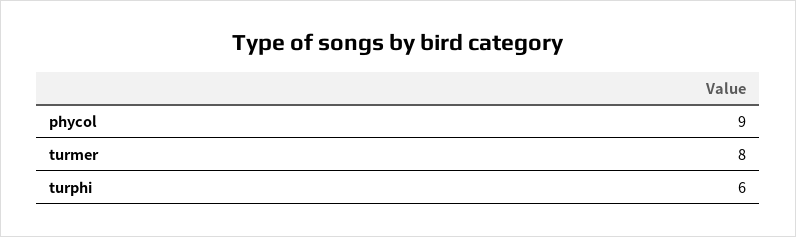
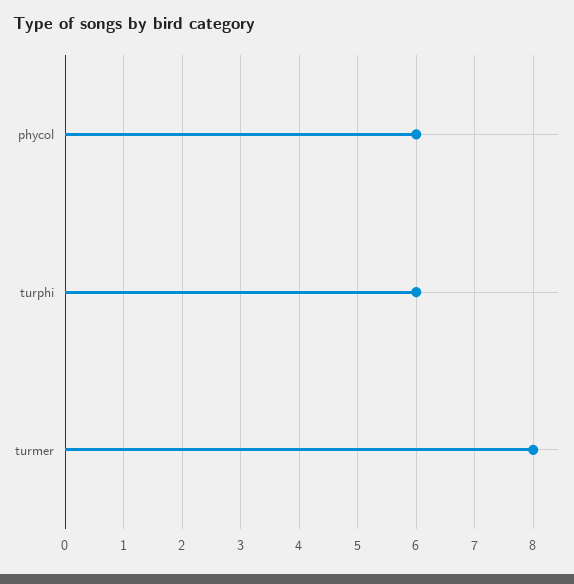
  {
-   "phycol": 9,
+   "phycol": 6,
    "turmer": 8,
    "turphi": 6
  }

